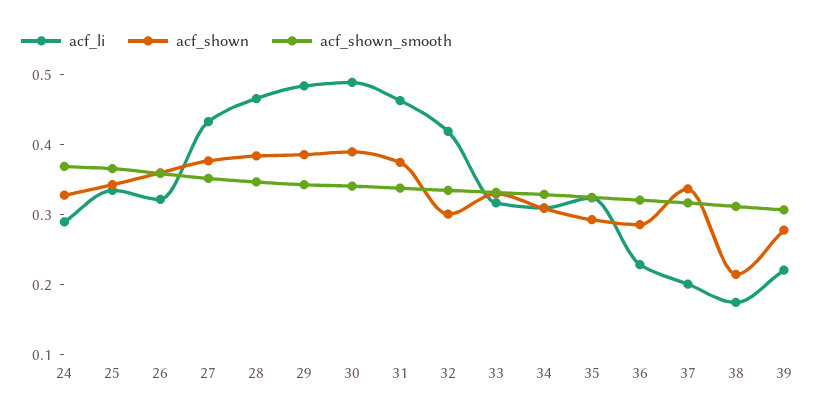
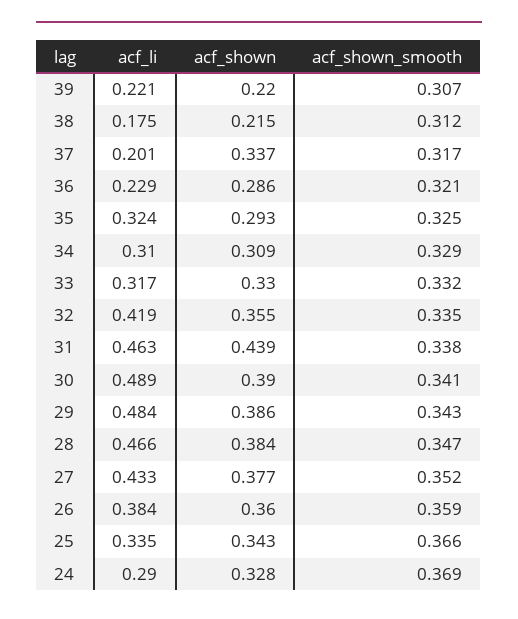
  {
    "acf_li": {
      "24": 0.29,
      "25": 0.335,
-     "26": 0.32,
+     "26": 0.384,
      "27": 0.433,
      "28": 0.466,
      "29": 0.484,
      "30": 0.489,
      "31": 0.463,
      "32": 0.419,
      "33": 0.317,
      "34": 0.31,
      "35": 0.324,
      "36": 0.229,
      "37": 0.201,
      "38": 0.175,
      "39": 0.221
    },
    "acf_shown": {
      "24": 0.328,
      "25": 0.343,
      "26": 0.36,
      "27": 0.377,
      "28": 0.384,
      "29": 0.386,
      "30": 0.39,
-     "31": 0.38,
+     "31": 0.439,
-     "32": 0.3,
+     "32": 0.355,
      "33": 0.33,
      "34": 0.309,
      "35": 0.293,
      "36": 0.286,
      "37": 0.337,
      "38": 0.215,
-     "39": 0.28
+     "39": 0.22
    },
    "acf_shown_smooth": {
      "24": 0.369,
      "25": 0.366,
      "26": 0.359,
      "27": 0.352,
      "28": 0.347,
      "29": 0.343,
      "30": 0.341,
      "31": 0.338,
      "32": 0.335,
      "33": 0.332,
      "34": 0.329,
      "35": 0.325,
      "36": 0.321,
      "37": 0.317,
      "38": 0.312,
      "39": 0.307
    }
  }

